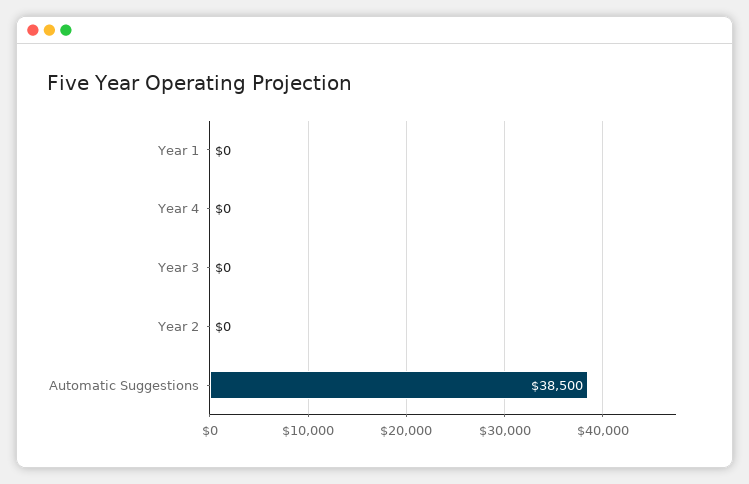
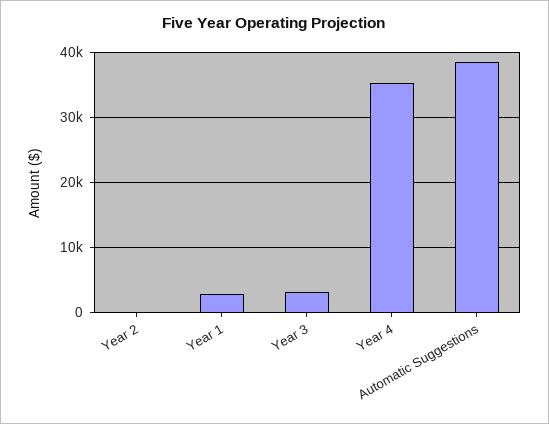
  {
-   "Year 1": 0,
+   "Year 1": 3000,
-   "Year 4": 0,
+   "Year 4": 35000,
-   "Year 3": 0,
+   "Year 3": 3000,
    "Year 2": 0,
    "Automatic Suggestions": 38500
  }

